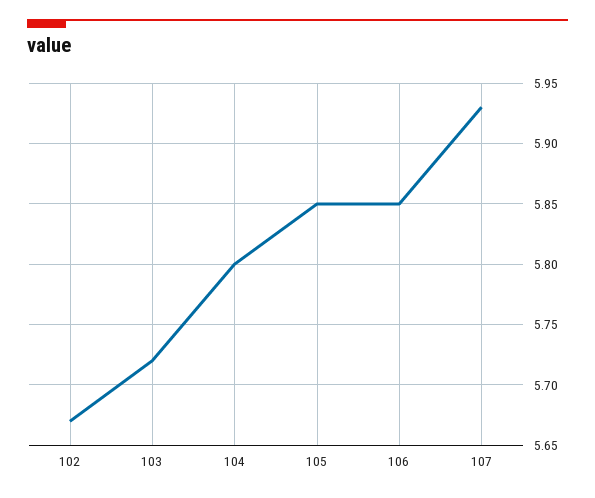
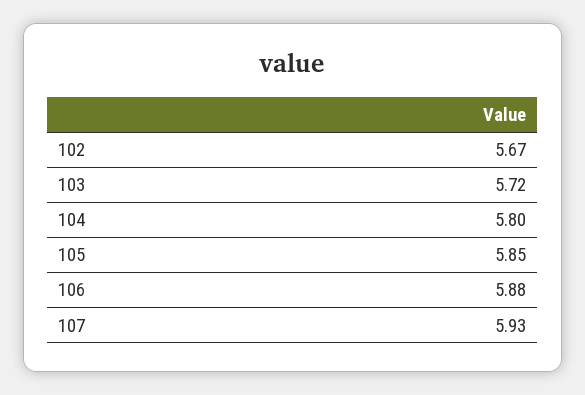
  {
    "102": 5.67,
    "103": 5.72,
    "104": 5.8,
    "105": 5.85,
-   "106": 5.85,
+   "106": 5.88,
    "107": 5.93
  }

